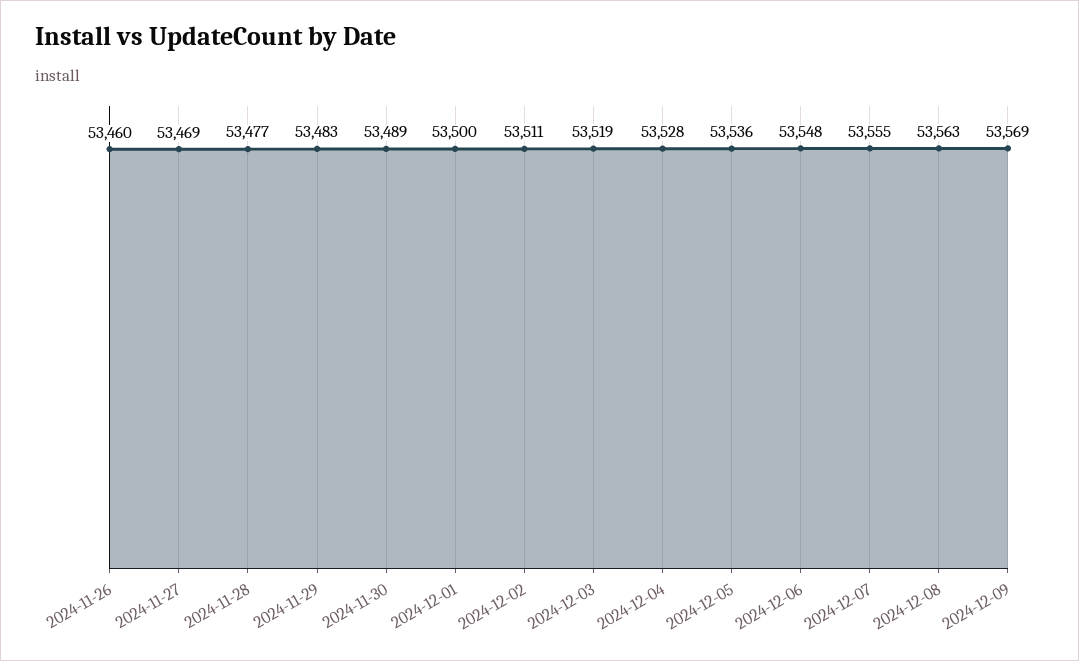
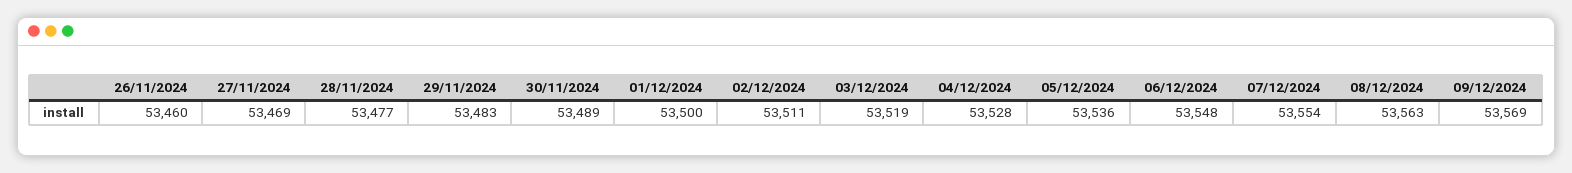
  {
    "2024-11-26": 53460,
    "2024-11-27": 53469,
    "2024-11-28": 53477,
    "2024-11-29": 53483,
    "2024-11-30": 53489,
    "2024-12-01": 53500,
    "2024-12-02": 53511,
    "2024-12-03": 53519,
    "2024-12-04": 53528,
    "2024-12-05": 53536,
    "2024-12-06": 53548,
-   "2024-12-07": 53555,
+   "2024-12-07": 53554,
    "2024-12-08": 53563,
    "2024-12-09": 53569
  }

